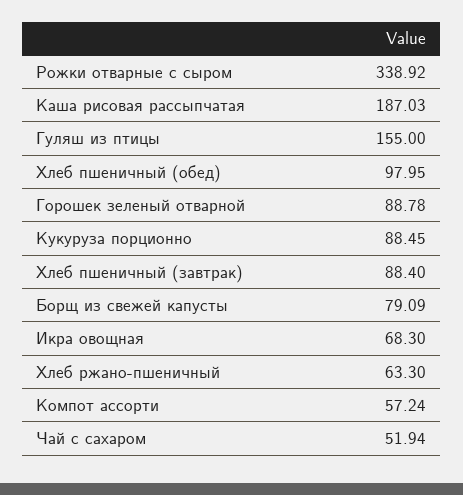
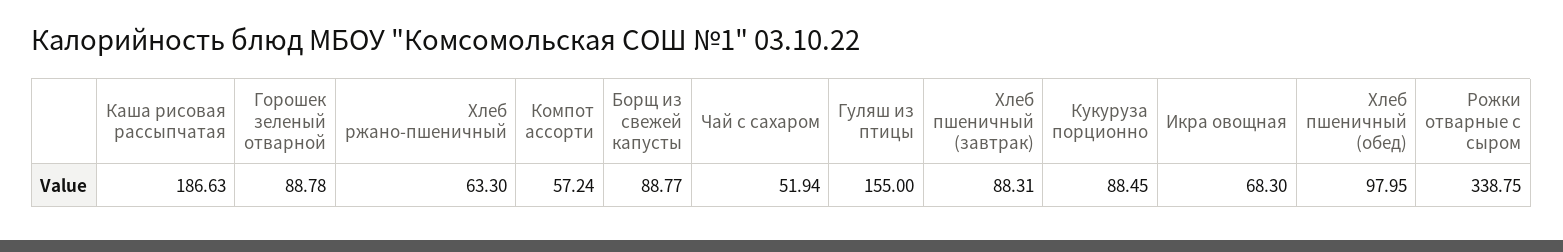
  {
-   "Рожки отварные с сыром": 338.92,
+   "Рожки отварные с сыром": 338.75,
-   "Каша рисовая рассыпчатая": 187.03,
+   "Каша рисовая рассыпчатая": 186.63,
    "Гуляш из птицы": 155,
    "Хлеб пшеничный (обед)": 97.95,
    "Горошек зеленый отварной": 88.78,
    "Кукуруза порционно": 88.45,
-   "Хлеб пшеничный (завтрак)": 88.4,
+   "Хлеб пшеничный (завтрак)": 88.31,
-   "Борщ из свежей капусты": 79.09,
+   "Борщ из свежей капусты": 88.77,
    "Икра овощная": 68.3,
    "Хлеб ржано-пшеничный": 63.3,
    "Компот ассорти": 57.24,
    "Чай с сахаром": 51.94
  }

